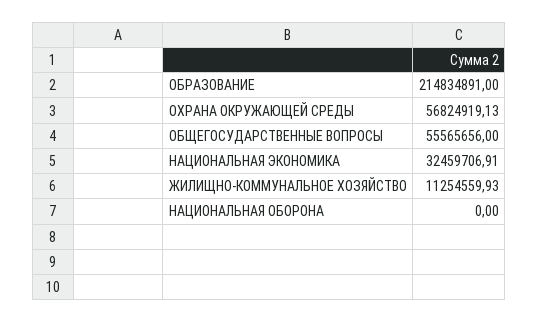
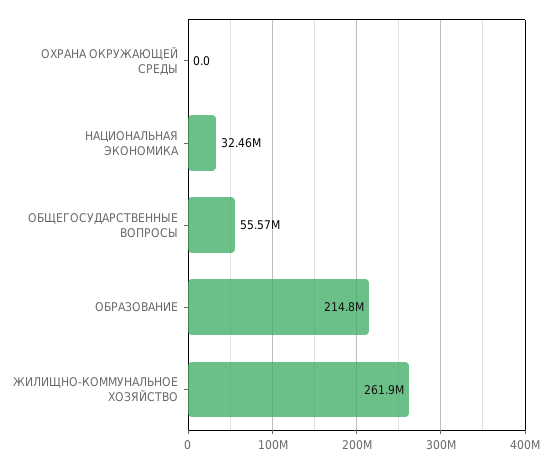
  {
    "ОБРАЗОВАНИЕ": 214834891,
-   "ОХРАНА ОКРУЖАЮЩЕЙ СРЕДЫ": 56824919.13,
+   "ОХРАНА ОКРУЖАЮЩЕЙ СРЕДЫ": 0,
    "ОБЩЕГОСУДАРСТВЕННЫЕ ВОПРОСЫ": 55565656,
    "НАЦИОНАЛЬНАЯ ЭКОНОМИКА": 32459706.91,
-   "ЖИЛИЩНО-КОММУНАЛЬНОЕ ХОЗЯЙСТВО": 11254559.93,
+   "ЖИЛИЩНО-КОММУНАЛЬНОЕ ХОЗЯЙСТВО": 261900000
-   "НАЦИОНАЛЬНАЯ ОБОРОНА": 0
  }

